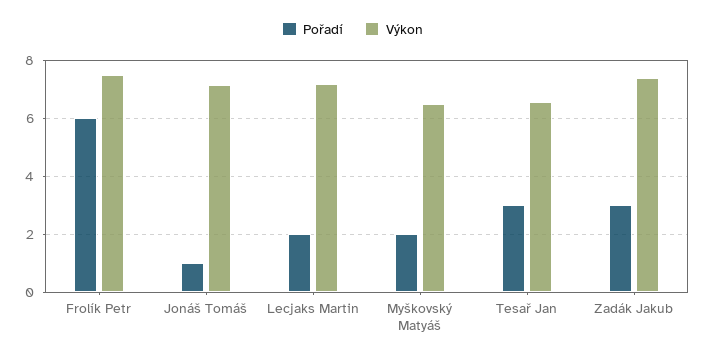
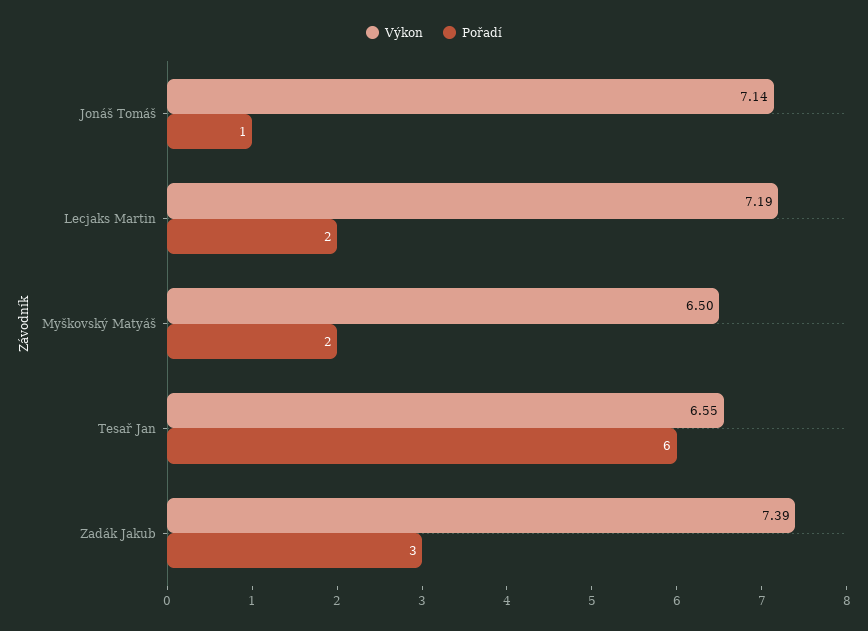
  {
    "Pořadí": {
-     "Frolík Petr": 6,
      "Jonáš Tomáš": 1,
      "Lecjaks Martin": 2,
      "Myškovský Matyáš": 2,
-     "Tesař Jan": 3,
+     "Tesař Jan": 6,
      "Zadák Jakub": 3
    },
    "Výkon": {
-     "Frolík Petr": 7.5,
      "Jonáš Tomáš": 7.14,
      "Lecjaks Martin": 7.19,
      "Myškovský Matyáš": 6.5,
      "Tesař Jan": 6.55,
      "Zadák Jakub": 7.39
    }
  }

